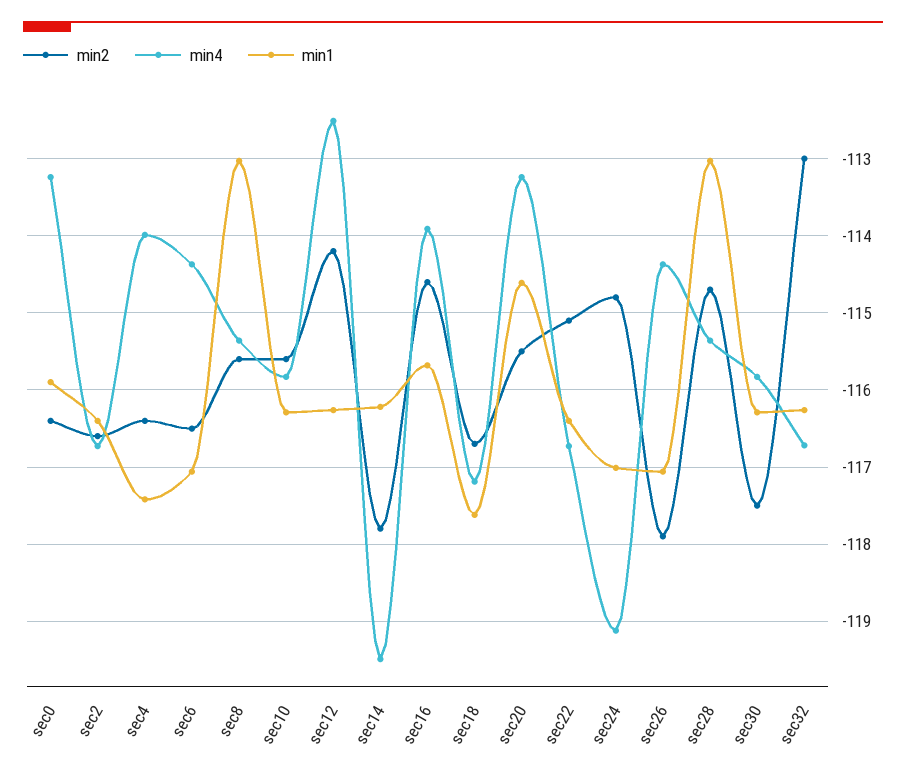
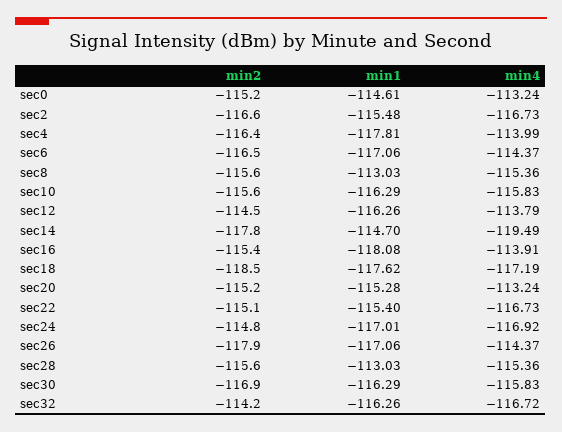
  {
    "min2": {
-     "sec0": -116.4,
+     "sec0": -115.2,
      "sec2": -116.6,
      "sec4": -116.4,
      "sec6": -116.5,
      "sec8": -115.6,
      "sec10": -115.6,
-     "sec12": -114.2,
+     "sec12": -114.5,
      "sec14": -117.8,
-     "sec16": -114.6,
+     "sec16": -115.4,
-     "sec18": -116.7,
+     "sec18": -118.5,
-     "sec20": -115.5,
+     "sec20": -115.2,
      "sec22": -115.1,
      "sec24": -114.8,
      "sec26": -117.9,
-     "sec28": -114.7,
+     "sec28": -115.6,
-     "sec30": -117.5,
+     "sec30": -116.9,
-     "sec32": -113
+     "sec32": -114.2
    },
    "min4": {
      "sec0": -113.24,
      "sec2": -116.73,
      "sec4": -113.99,
      "sec6": -114.37,
      "sec8": -115.36,
      "sec10": -115.83,
-     "sec12": -112.5,
+     "sec12": -113.79,
      "sec14": -119.49,
      "sec16": -113.91,
      "sec18": -117.19,
      "sec20": -113.24,
      "sec22": -116.73,
-     "sec24": -119.1,
+     "sec24": -116.92,
      "sec26": -114.37,
      "sec28": -115.36,
      "sec30": -115.83,
      "sec32": -116.72
    },
    "min1": {
-     "sec0": -115.9,
+     "sec0": -114.61,
-     "sec2": -116.4,
+     "sec2": -115.48,
-     "sec4": -117.4,
+     "sec4": -117.81,
      "sec6": -117.06,
      "sec8": -113.03,
      "sec10": -116.29,
      "sec12": -116.26,
-     "sec14": -116.2,
+     "sec14": -114.7,
-     "sec16": -115.7,
+     "sec16": -118.08,
      "sec18": -117.62,
-     "sec20": -114.6,
+     "sec20": -115.28,
-     "sec22": -116.4,
+     "sec22": -115.4,
      "sec24": -117.01,
      "sec26": -117.06,
      "sec28": -113.03,
      "sec30": -116.29,
      "sec32": -116.26
    }
  }

